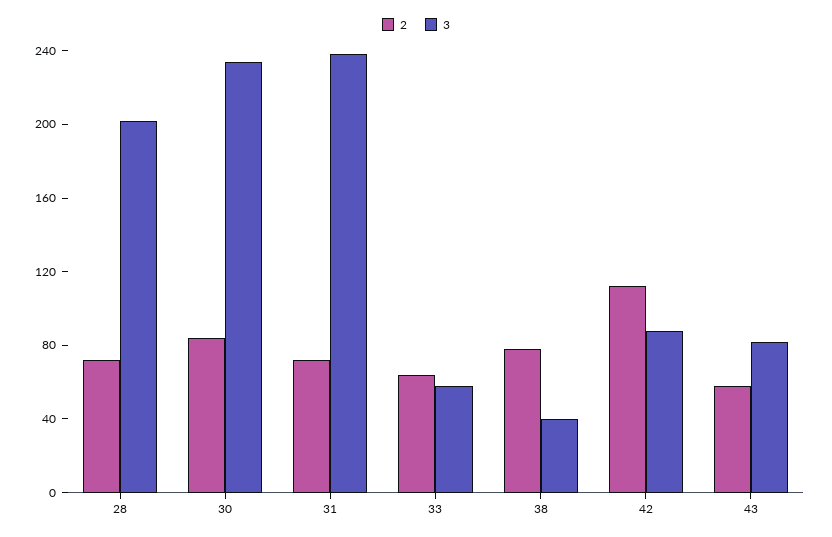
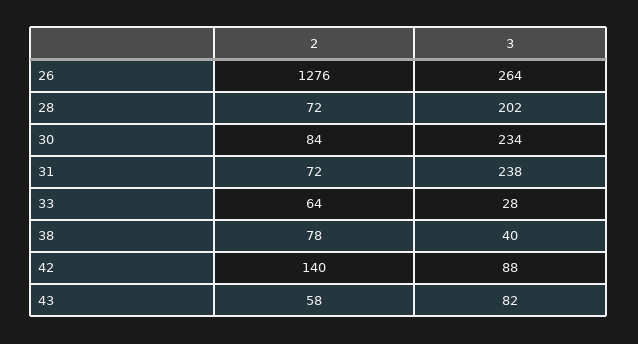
  {
    "2": {
      "28": 72,
      "30": 84,
      "31": 72,
      "33": 64,
      "38": 78,
-     "42": 110,
+     "42": 140,
-     "43": 58
+     "43": 58,
+     "26": 1276
    },
    "3": {
      "28": 202,
      "30": 234,
      "31": 238,
-     "33": 60,
+     "33": 28,
      "38": 40,
      "42": 88,
-     "43": 82
+     "43": 82,
+     "26": 264
    }
  }

